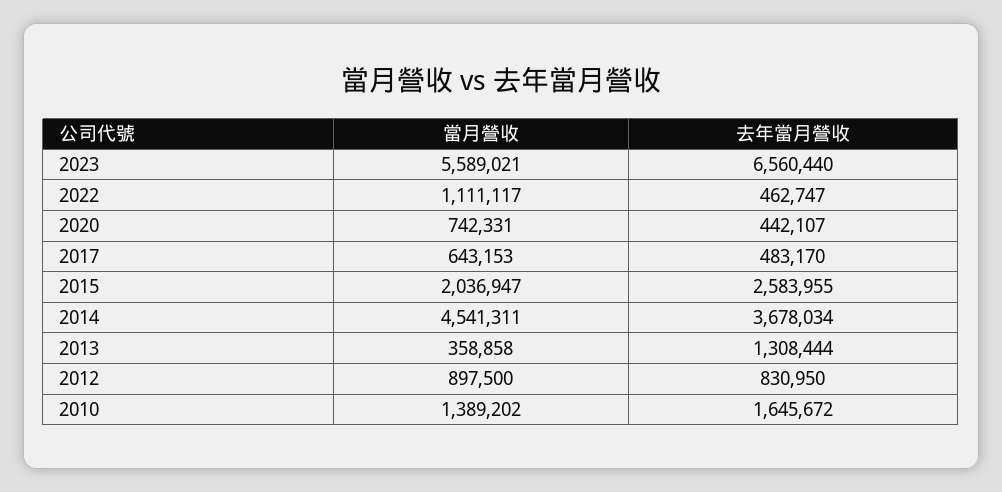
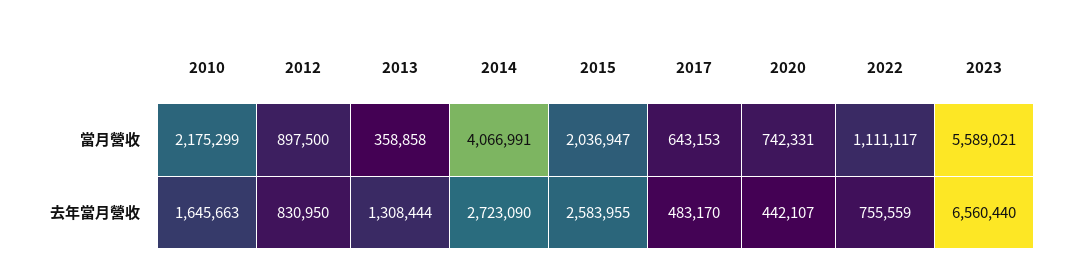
  {
    "當月營收": {
      "2023": 5589021,
      "2022": 1111117,
      "2020": 742331,
      "2017": 643153,
      "2015": 2036947,
-     "2014": 4541311,
+     "2014": 4066991,
      "2013": 358858,
      "2012": 897500,
-     "2010": 1389202
+     "2010": 2175299
    },
    "去年當月營收": {
      "2023": 6560440,
-     "2022": 462747,
+     "2022": 755559,
      "2020": 442107,
      "2017": 483170,
      "2015": 2583955,
-     "2014": 3678034,
+     "2014": 2723090,
      "2013": 1308444,
      "2012": 830950,
-     "2010": 1645672
+     "2010": 1645663
    }
  }

